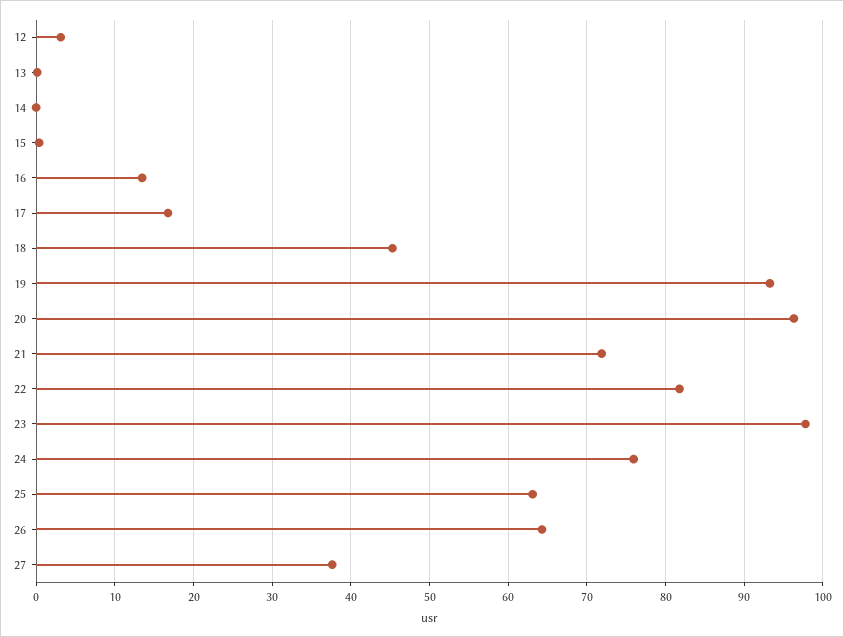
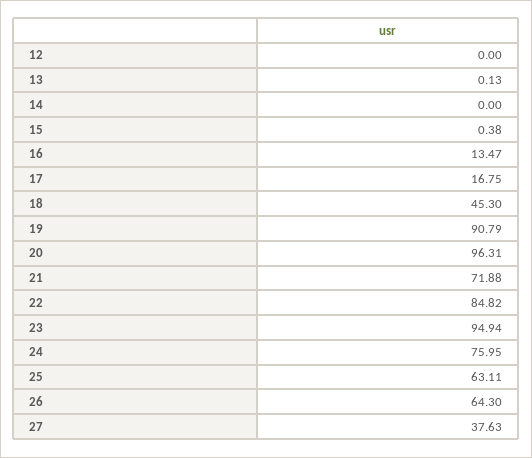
  {
-   "12": 3,
+   "12": 0,
    "13": 0.13,
    "14": 0,
    "15": 0.38,
    "16": 13.47,
    "17": 16.75,
    "18": 45.3,
-   "19": 93,
+   "19": 90.79,
    "20": 96.31,
    "21": 71.88,
-   "22": 82,
+   "22": 84.82,
-   "23": 98,
+   "23": 94.94,
    "24": 75.95,
    "25": 63.11,
    "26": 64.3,
    "27": 37.63
  }

